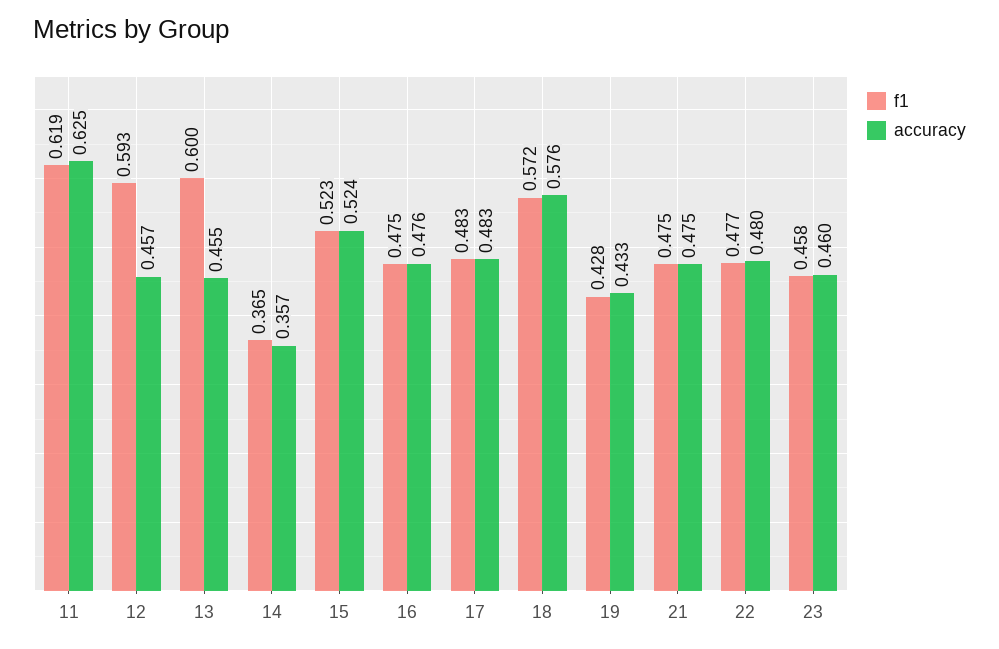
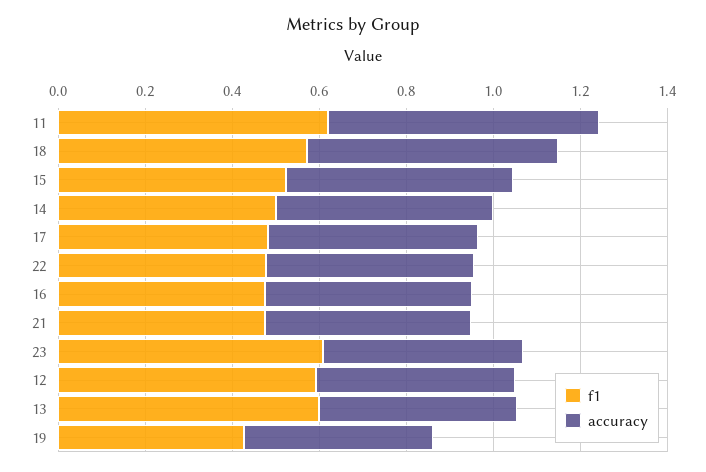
  {
    "f1": {
      "11": 0.619,
      "12": 0.593,
      "13": 0.6,
-     "14": 0.365,
+     "14": 0.5,
      "15": 0.523,
      "16": 0.475,
      "17": 0.483,
      "18": 0.572,
      "19": 0.428,
      "21": 0.475,
      "22": 0.477,
-     "23": 0.458
+     "23": 0.6
    },
    "accuracy": {
      "11": 0.625,
      "12": 0.457,
      "13": 0.455,
-     "14": 0.357,
+     "14": 0.5,
      "15": 0.524,
      "16": 0.476,
      "17": 0.483,
      "18": 0.576,
      "19": 0.433,
      "21": 0.475,
      "22": 0.48,
      "23": 0.46
    }
  }

